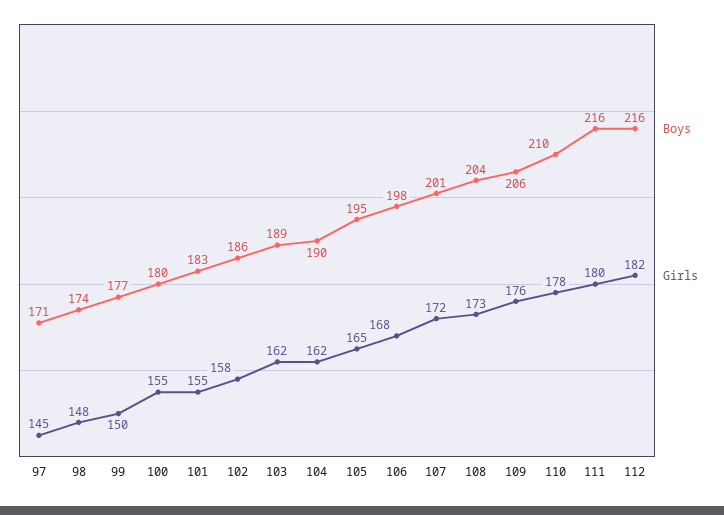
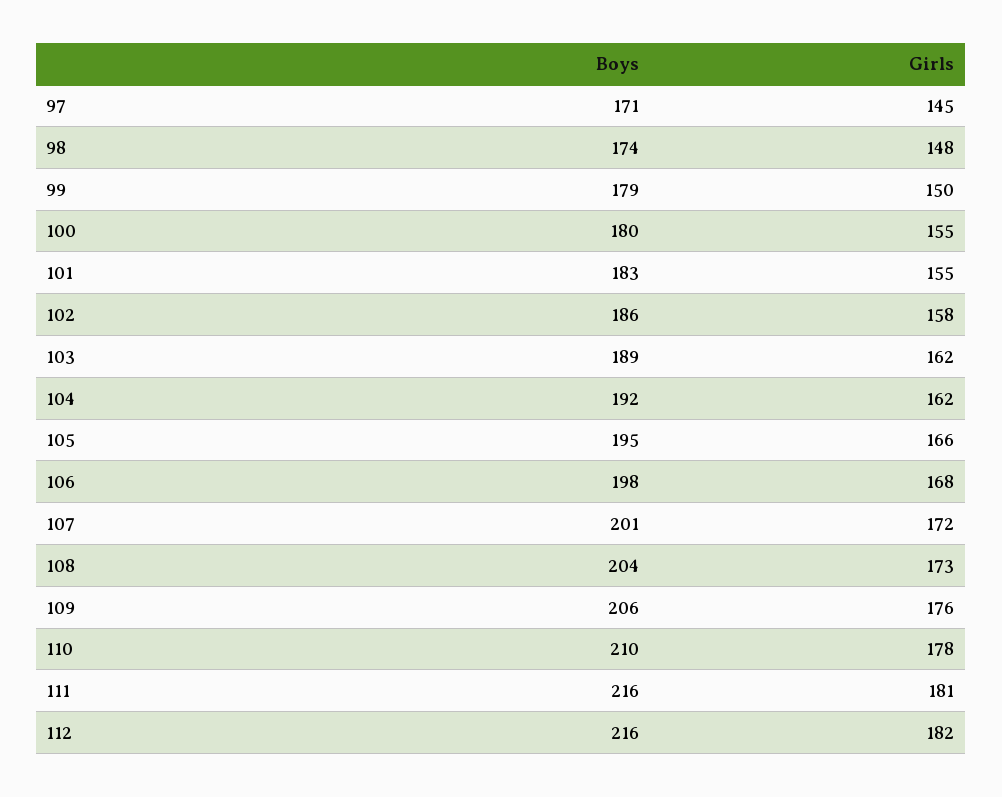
  {
    "Boys": {
      "97": 171,
      "98": 174,
-     "99": 177,
+     "99": 179,
      "100": 180,
      "101": 183,
      "102": 186,
      "103": 189,
-     "104": 190,
+     "104": 192,
      "105": 195,
      "106": 198,
      "107": 201,
      "108": 204,
      "109": 206,
      "110": 210,
      "111": 216,
      "112": 216
    },
    "Girls": {
      "97": 145,
      "98": 148,
      "99": 150,
      "100": 155,
      "101": 155,
      "102": 158,
      "103": 162,
      "104": 162,
-     "105": 165,
+     "105": 166,
      "106": 168,
      "107": 172,
      "108": 173,
      "109": 176,
      "110": 178,
-     "111": 180,
+     "111": 181,
      "112": 182
    }
  }

